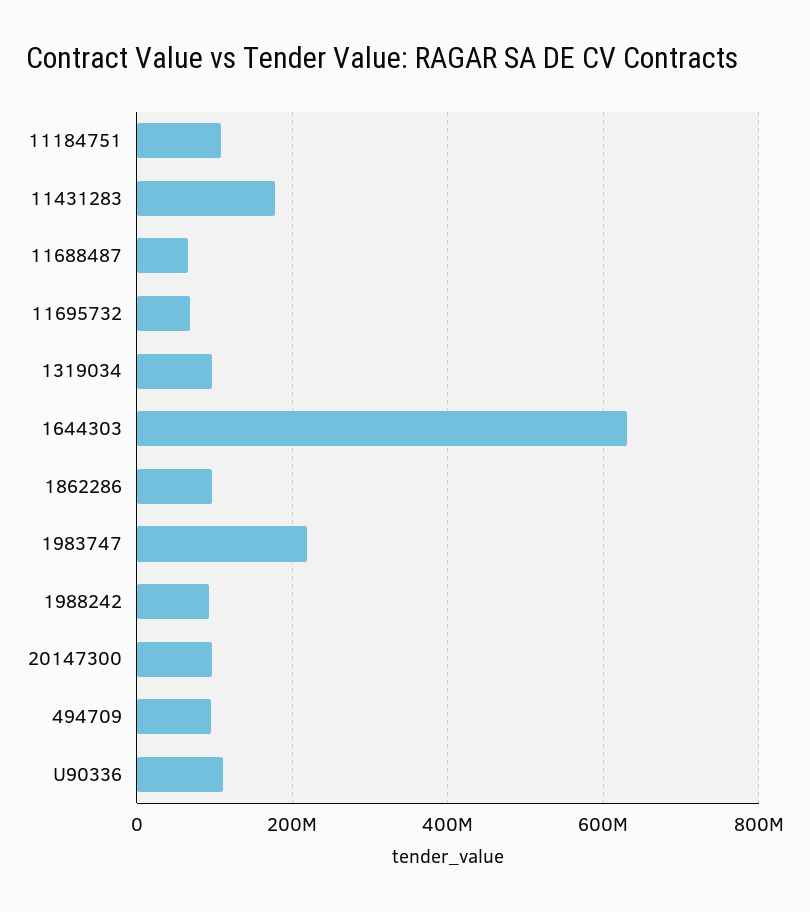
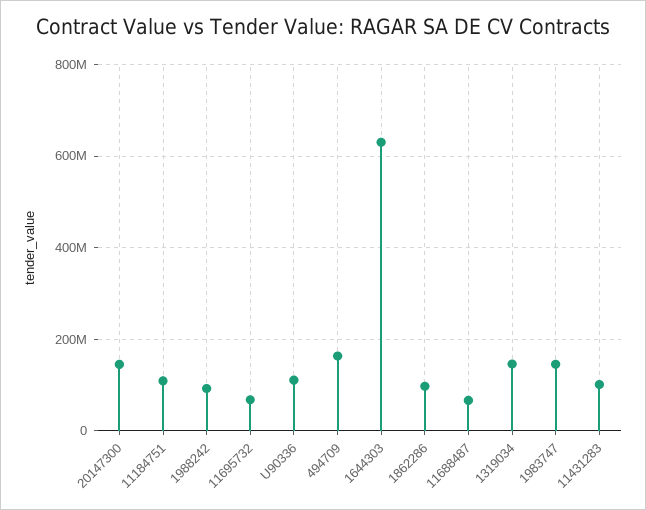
  {
    "11184751": 100000000,
-   "11431283": 180000000,
+   "11431283": 100000000,
    "11688487": 60000000,
    "11695732": 60000000,
-   "1319034": 100000000,
+   "1319034": 140000000,
    "1644303": 640000000,
    "1862286": 100000000,
-   "1983747": 220000000,
+   "1983747": 140000000,
    "1988242": 100000000,
-   "20147300": 100000000,
+   "20147300": 140000000,
-   "494709": 100000000,
+   "494709": 160000000,
    "U90336": 120000000
  }

